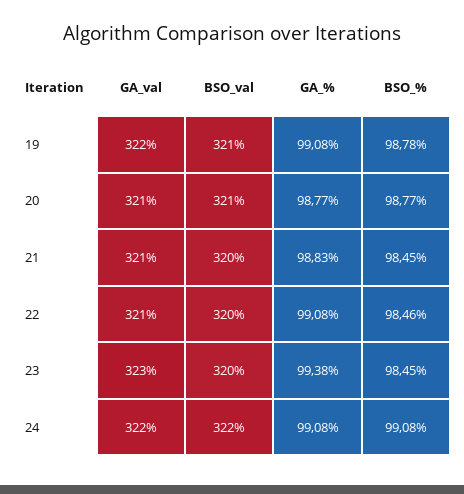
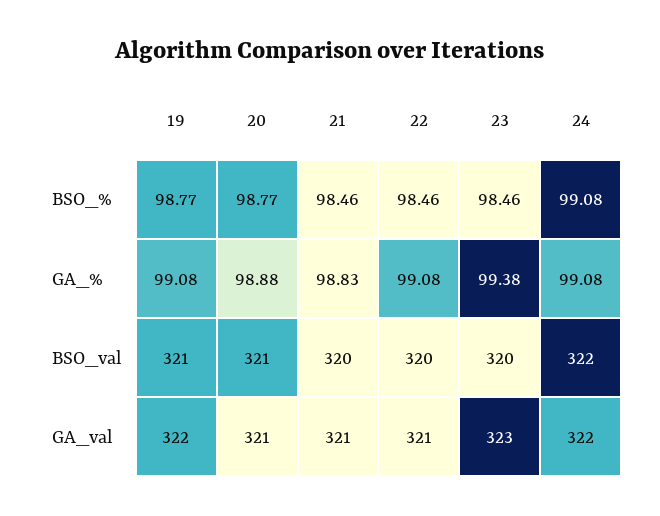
  {
    "GA_val": {
      "19": 322,
      "20": 321,
      "21": 321,
      "22": 321,
      "23": 323,
      "24": 322
    },
    "BSO_val": {
      "19": 321,
      "20": 321,
      "21": 320,
      "22": 320,
      "23": 320,
      "24": 322
    },
    "GA_%": {
      "19": 99.08,
-     "20": 98.77,
+     "20": 98.88,
      "21": 98.83,
      "22": 99.08,
      "23": 99.38,
      "24": 99.08
    },
    "BSO_%": {
-     "19": 98.78,
+     "19": 98.77,
      "20": 98.77,
-     "21": 98.45,
+     "21": 98.46,
      "22": 98.46,
-     "23": 98.45,
+     "23": 98.46,
      "24": 99.08
    }
  }

